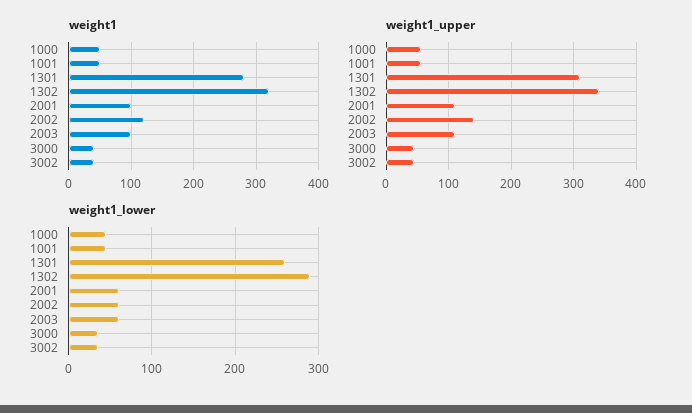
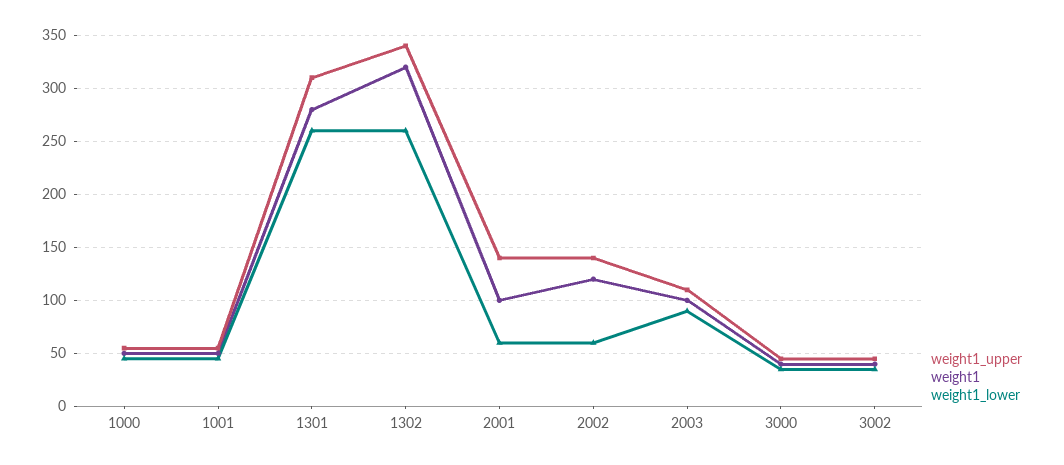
  {
    "weight1": {
      "1000": 50,
      "1001": 50,
      "1301": 280,
      "1302": 320,
      "2001": 100,
      "2002": 120,
      "2003": 100,
      "3000": 40,
      "3002": 40
    },
    "weight1_upper": {
      "1000": 60,
      "1001": 60,
      "1301": 310,
      "1302": 340,
-     "2001": 110,
+     "2001": 140,
      "2002": 140,
      "2003": 110,
      "3000": 50,
      "3002": 50
    },
    "weight1_lower": {
      "1000": 50,
      "1001": 50,
      "1301": 260,
-     "1302": 290,
+     "1302": 260,
      "2001": 60,
      "2002": 60,
-     "2003": 60,
+     "2003": 90,
      "3000": 40,
      "3002": 40
    }
  }

